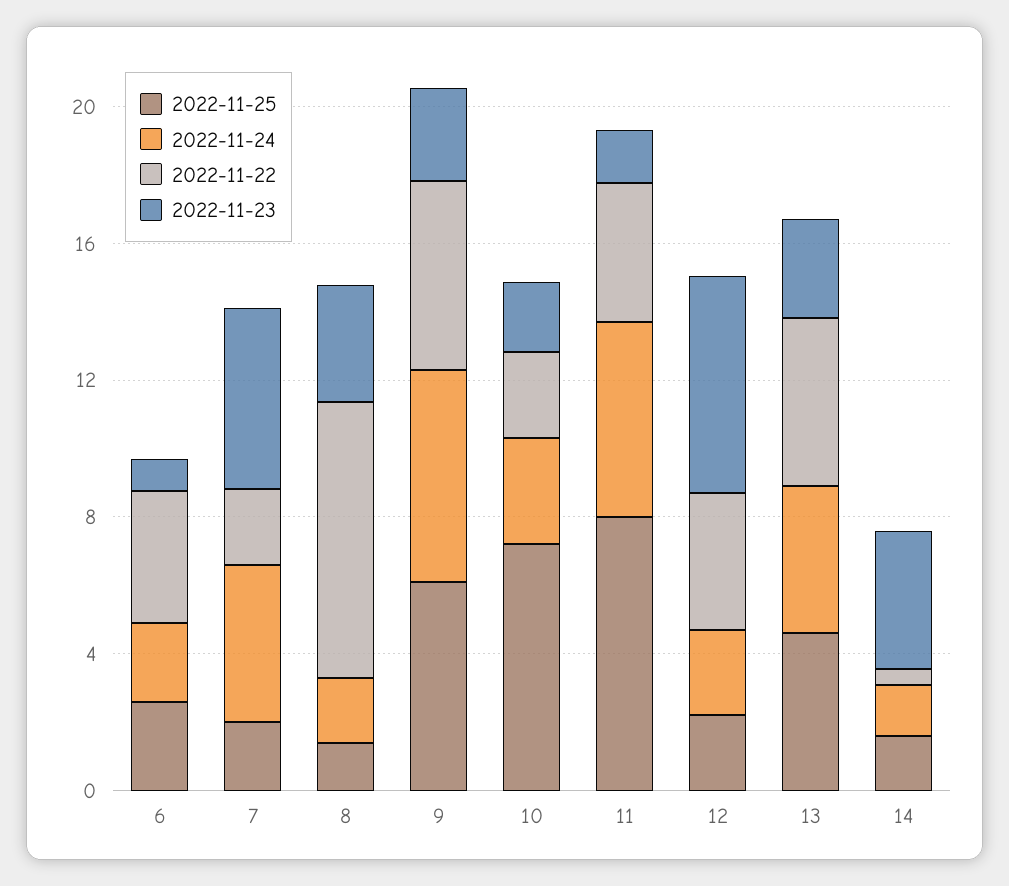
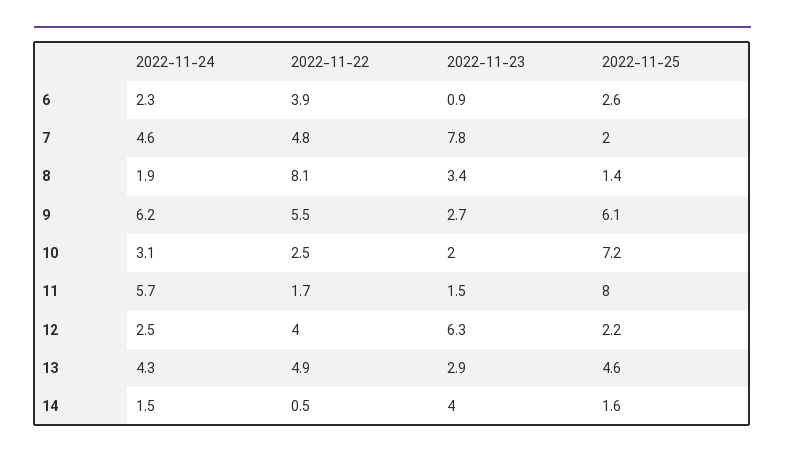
  {
    "2022-11-25": {
      "6": 2.6,
      "7": 2,
      "8": 1.4,
      "9": 6.1,
      "10": 7.2,
      "11": 8,
      "12": 2.2,
      "13": 4.6,
      "14": 1.6
    },
    "2022-11-24": {
      "6": 2.3,
      "7": 4.6,
      "8": 1.9,
      "9": 6.2,
      "10": 3.1,
      "11": 5.7,
      "12": 2.5,
      "13": 4.3,
      "14": 1.5
    },
    "2022-11-22": {
      "6": 3.9,
-     "7": 2,
+     "7": 4.8,
      "8": 8.1,
      "9": 5.5,
      "10": 2.5,
-     "11": 4,
+     "11": 1.7,
      "12": 4,
      "13": 4.9,
      "14": 0.5
    },
    "2022-11-23": {
      "6": 0.9,
-     "7": 5,
+     "7": 7.8,
      "8": 3.4,
      "9": 2.7,
      "10": 2,
      "11": 1.5,
      "12": 6.3,
      "13": 2.9,
      "14": 4
    }
  }

